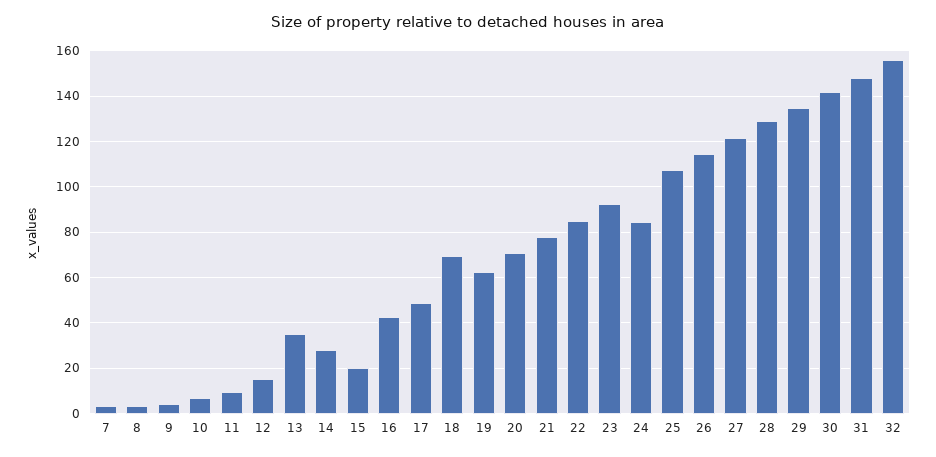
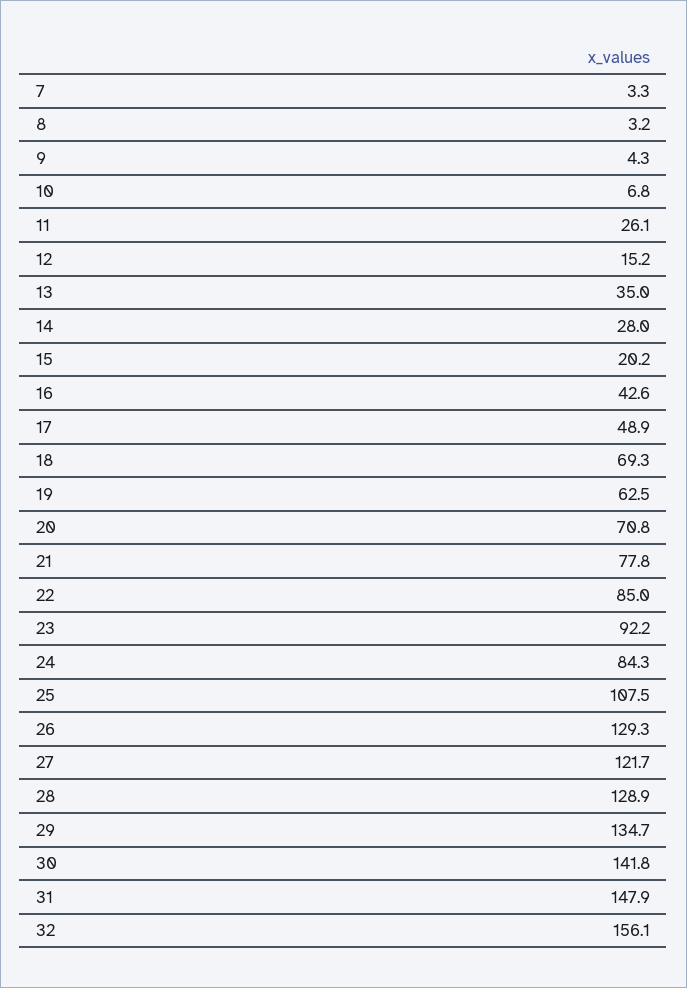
  {
    "7": 3.3,
    "8": 3.2,
    "9": 4.3,
    "10": 6.8,
-   "11": 10,
+   "11": 26.1,
    "12": 15.2,
    "13": 35,
    "14": 28,
    "15": 20.2,
    "16": 42.6,
    "17": 48.9,
    "18": 69.3,
    "19": 62.5,
    "20": 70.8,
    "21": 77.8,
    "22": 85,
    "23": 92.2,
    "24": 84.3,
    "25": 107.5,
-   "26": 115,
+   "26": 129.3,
    "27": 121.7,
    "28": 128.9,
    "29": 134.7,
    "30": 141.8,
    "31": 147.9,
    "32": 156.1
  }

